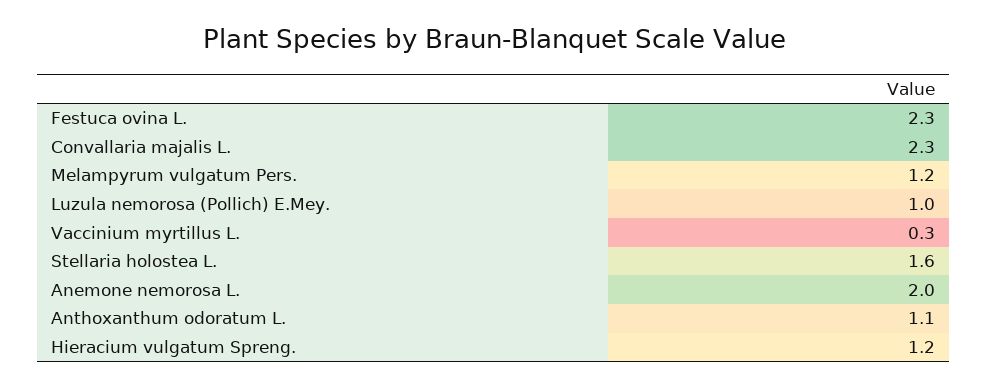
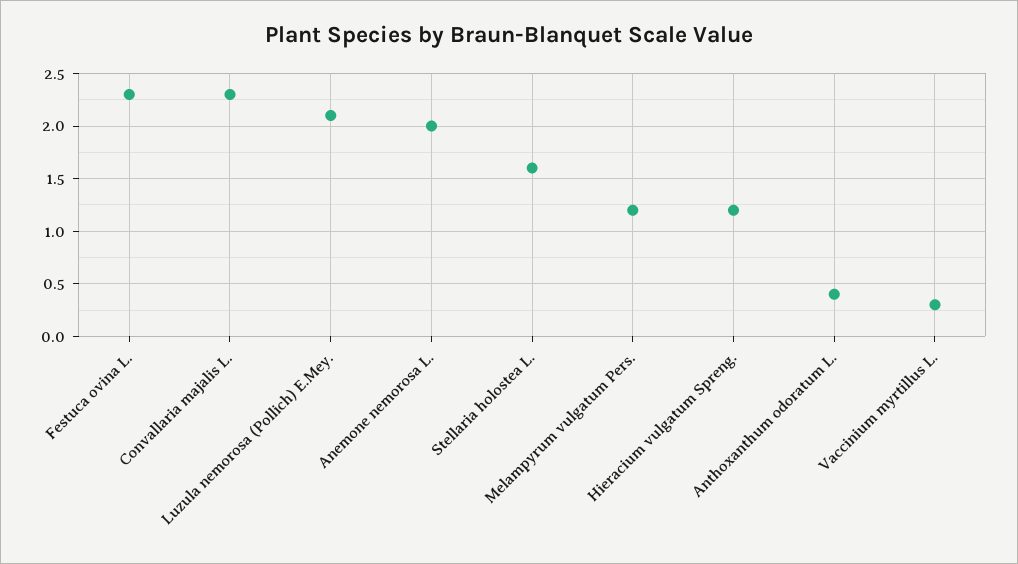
  {
    "Festuca ovina L.": 2.3,
    "Convallaria majalis L.": 2.3,
    "Melampyrum vulgatum Pers.": 1.2,
-   "Luzula nemorosa (Pollich) E.Mey.": 1,
+   "Luzula nemorosa (Pollich) E.Mey.": 2.1,
    "Vaccinium myrtillus L.": 0.3,
    "Stellaria holostea L.": 1.6,
    "Anemone nemorosa L.": 2,
-   "Anthoxanthum odoratum L.": 1.1,
+   "Anthoxanthum odoratum L.": 0.4,
    "Hieracium vulgatum Spreng.": 1.2
  }

